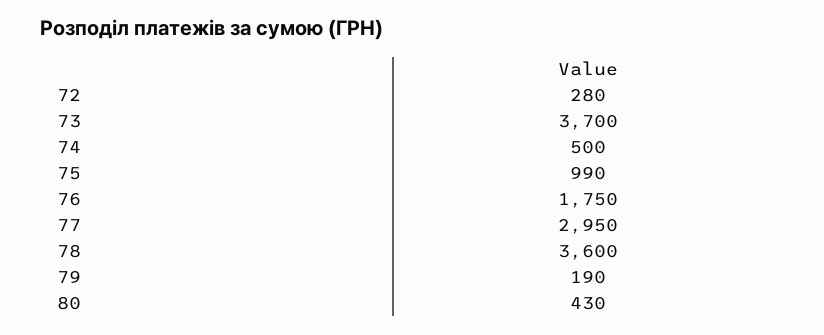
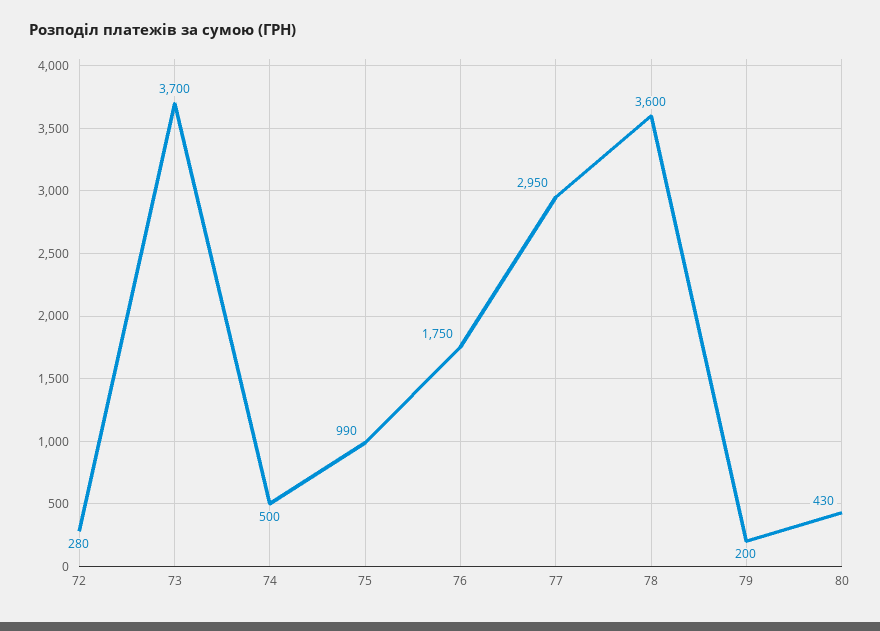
  {
    "72": 280,
    "73": 3700,
    "74": 500,
    "75": 990,
    "76": 1750,
    "77": 2950,
    "78": 3600,
-   "79": 190,
+   "79": 200,
    "80": 430
  }

